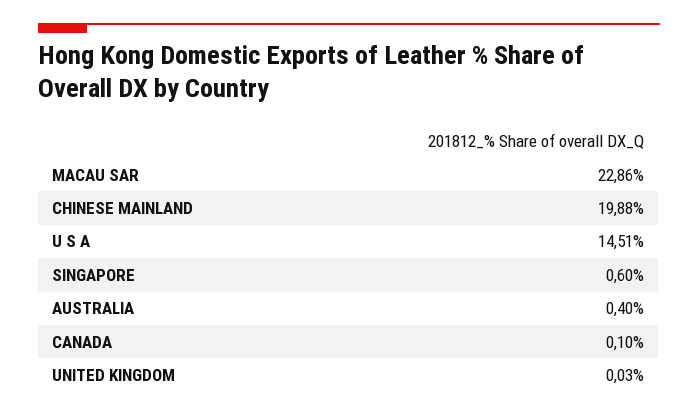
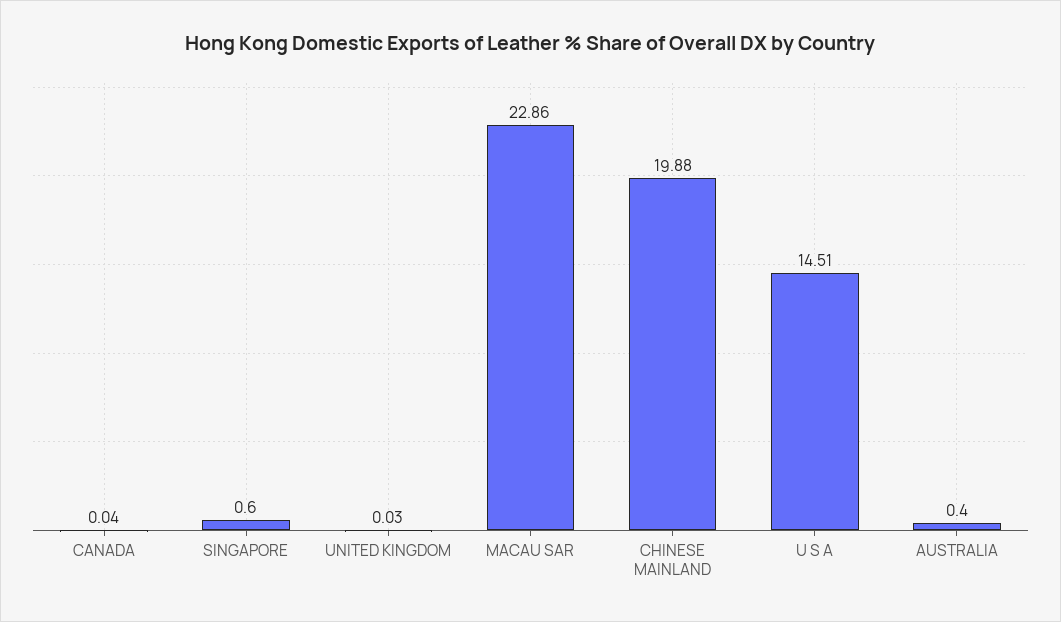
  {
    "MACAU SAR": 22.86,
    "CHINESE MAINLAND": 19.88,
    "U S A": 14.51,
    "SINGAPORE": 0.6,
    "AUSTRALIA": 0.4,
-   "CANADA": 0.1,
+   "CANADA": 0.04,
    "UNITED KINGDOM": 0.03
  }

